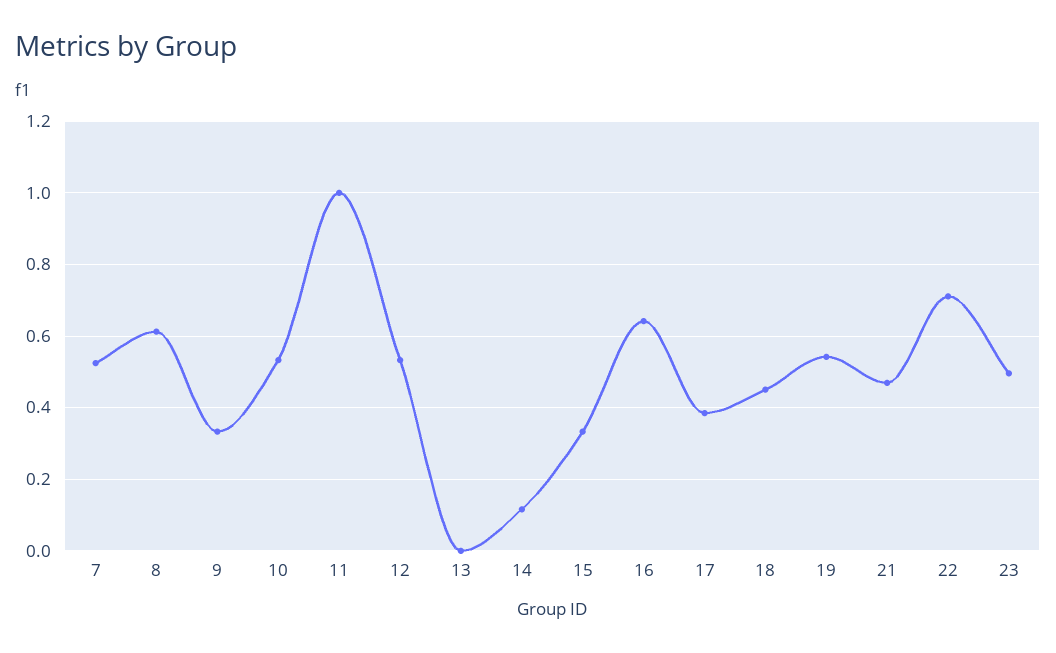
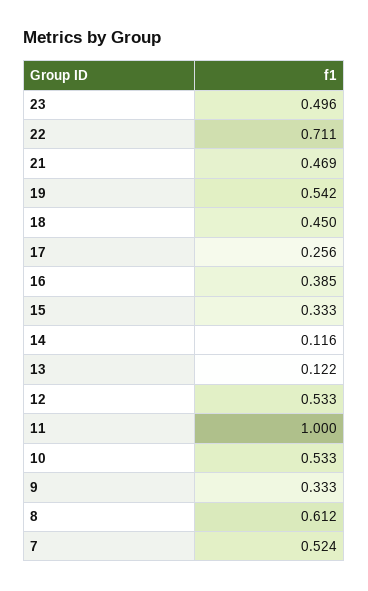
  {
    "7": 0.524,
    "8": 0.612,
    "9": 0.333,
    "10": 0.533,
    "11": 1,
    "12": 0.533,
-   "13": 0,
+   "13": 0.122,
    "14": 0.116,
    "15": 0.333,
-   "16": 0.64,
+   "16": 0.385,
-   "17": 0.38,
+   "17": 0.256,
    "18": 0.45,
    "19": 0.542,
    "21": 0.469,
    "22": 0.711,
    "23": 0.496
  }

